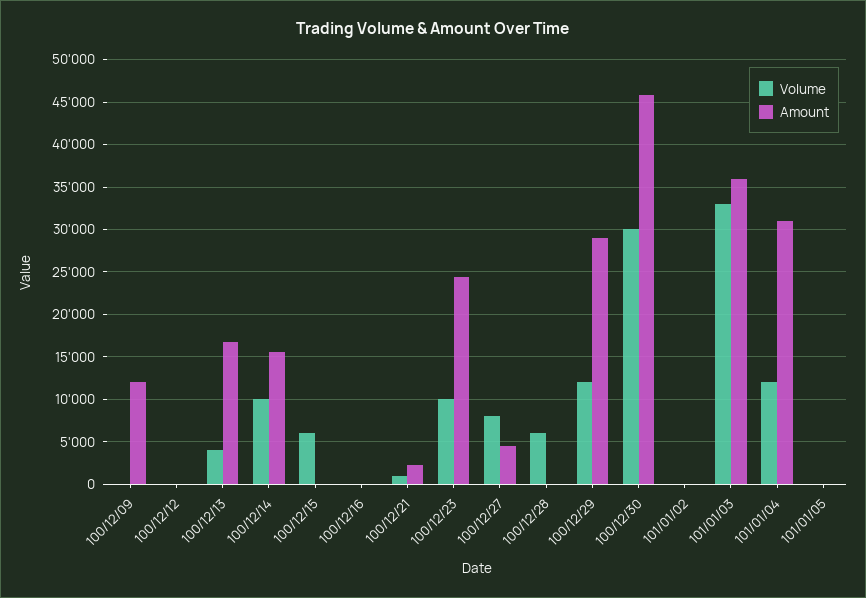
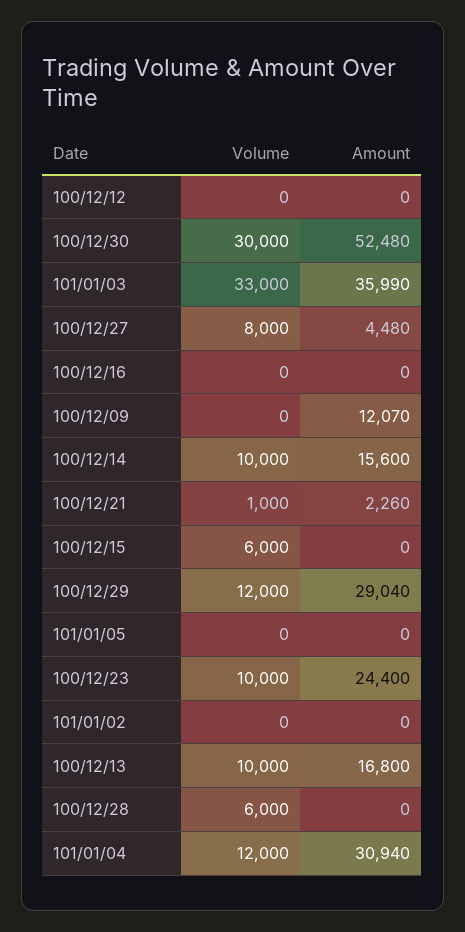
  {
    "Volume": {
      "100/12/09": 0,
      "100/12/12": 0,
-     "100/12/13": 4000,
+     "100/12/13": 10000,
      "100/12/14": 10000,
      "100/12/15": 6000,
      "100/12/16": 0,
      "100/12/21": 1000,
      "100/12/23": 10000,
      "100/12/27": 8000,
      "100/12/28": 6000,
      "100/12/29": 12000,
      "100/12/30": 30000,
      "101/01/02": 0,
      "101/01/03": 33000,
      "101/01/04": 12000,
      "101/01/05": 0
    },
    "Amount": {
      "100/12/09": 12070,
      "100/12/12": 0,
      "100/12/13": 16800,
      "100/12/14": 15600,
      "100/12/15": 0,
      "100/12/16": 0,
      "100/12/21": 2260,
      "100/12/23": 24400,
      "100/12/27": 4480,
      "100/12/28": 0,
      "100/12/29": 29040,
-     "100/12/30": 46000,
+     "100/12/30": 52480,
      "101/01/02": 0,
      "101/01/03": 35990,
      "101/01/04": 30940,
      "101/01/05": 0
    }
  }

